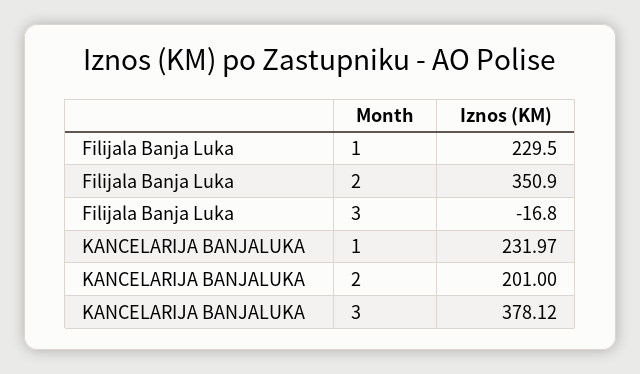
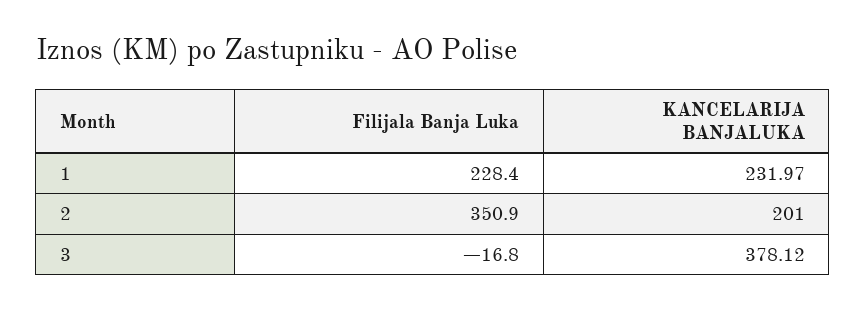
  {
    "Filijala Banja Luka": {
-     "1": 229.5,
+     "1": 228.4,
      "2": 350.9,
      "3": -16.8
    },
    "KANCELARIJA BANJALUKA": {
      "1": 231.97,
      "2": 201,
      "3": 378.12
    }
  }

